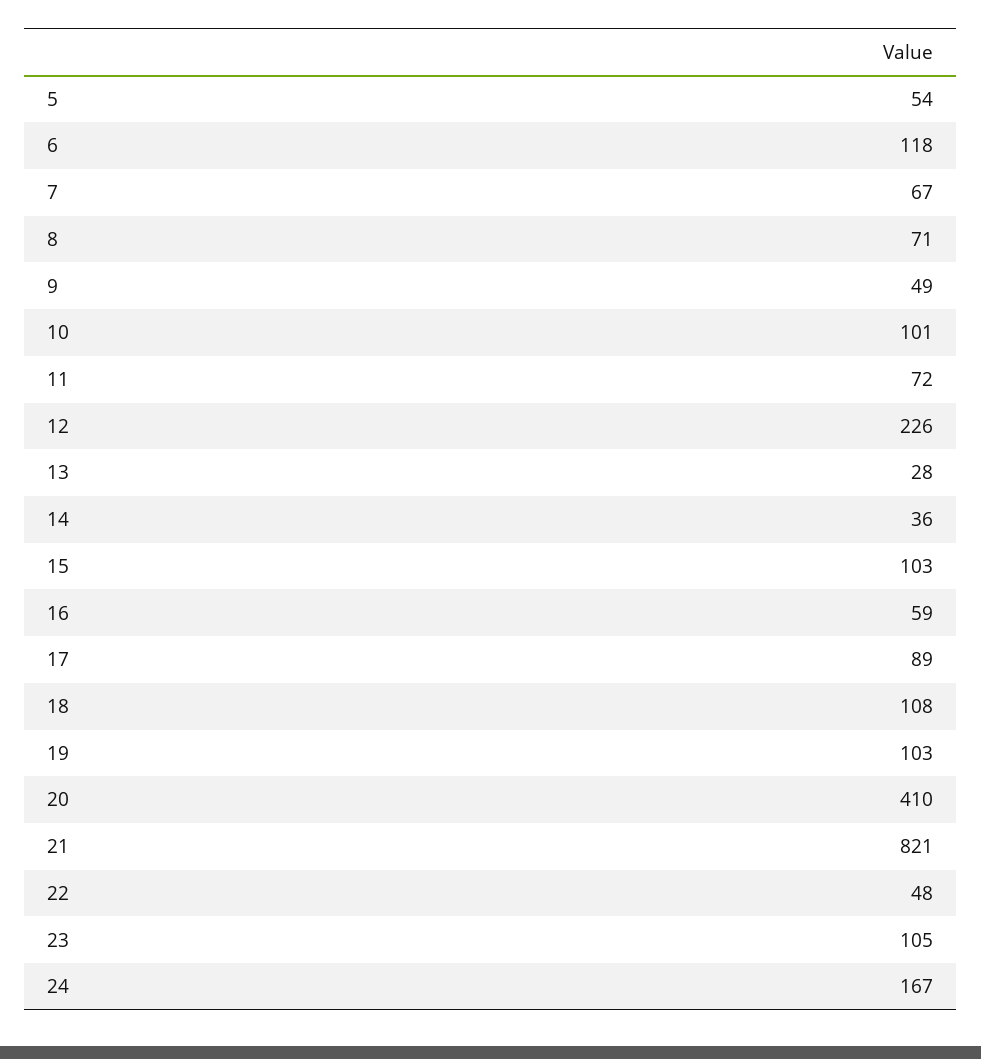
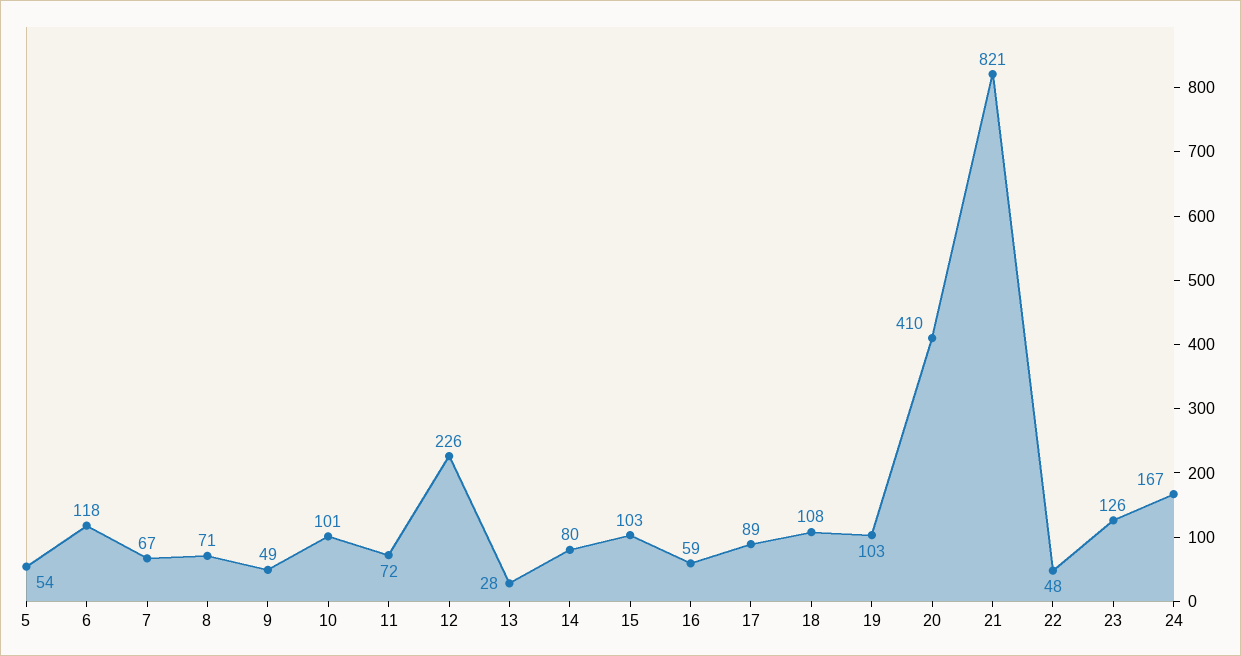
  {
    "5": 54,
    "6": 118,
    "7": 67,
    "8": 71,
    "9": 49,
    "10": 101,
    "11": 72,
    "12": 226,
    "13": 28,
-   "14": 36,
+   "14": 80,
    "15": 103,
    "16": 59,
    "17": 89,
    "18": 108,
    "19": 103,
    "20": 410,
    "21": 821,
    "22": 48,
-   "23": 105,
+   "23": 126,
    "24": 167
  }

